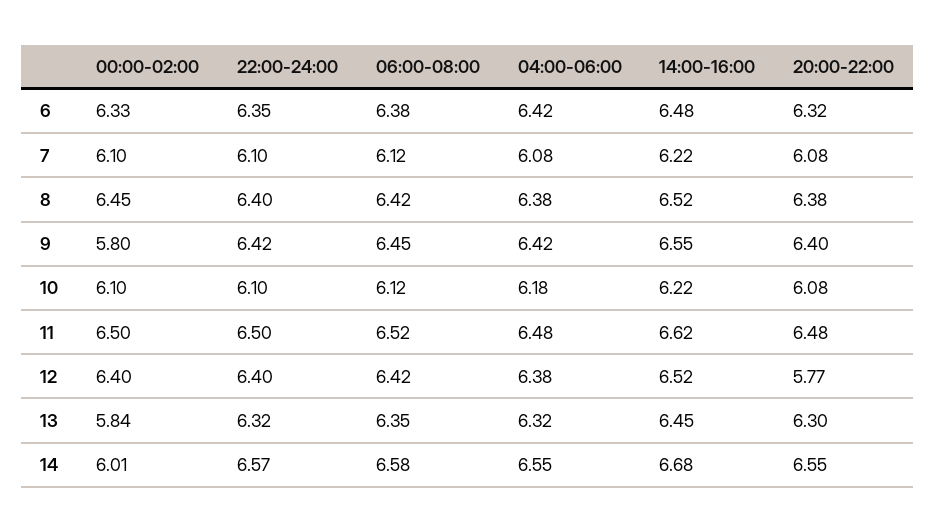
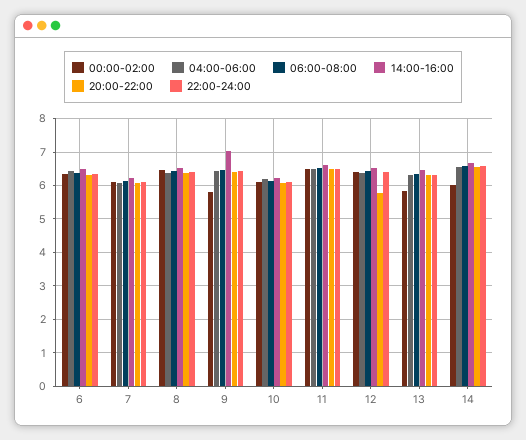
  {
    "00:00-02:00": {
      "6": 6.33,
      "7": 6.1,
      "8": 6.45,
      "9": 5.8,
      "10": 6.1,
      "11": 6.5,
      "12": 6.4,
      "13": 5.84,
      "14": 6.01
    },
    "22:00-24:00": {
      "6": 6.35,
      "7": 6.1,
      "8": 6.4,
      "9": 6.42,
      "10": 6.1,
      "11": 6.5,
      "12": 6.4,
      "13": 6.32,
      "14": 6.57
    },
    "06:00-08:00": {
      "6": 6.38,
      "7": 6.12,
      "8": 6.42,
      "9": 6.45,
      "10": 6.12,
      "11": 6.52,
      "12": 6.42,
      "13": 6.35,
      "14": 6.58
    },
    "04:00-06:00": {
      "6": 6.42,
      "7": 6.08,
      "8": 6.38,
      "9": 6.42,
      "10": 6.18,
      "11": 6.48,
      "12": 6.38,
      "13": 6.32,
      "14": 6.55
    },
    "14:00-16:00": {
      "6": 6.48,
      "7": 6.22,
      "8": 6.52,
-     "9": 6.55,
+     "9": 7,
      "10": 6.22,
      "11": 6.62,
      "12": 6.52,
      "13": 6.45,
      "14": 6.68
    },
    "20:00-22:00": {
      "6": 6.32,
      "7": 6.08,
      "8": 6.38,
      "9": 6.4,
      "10": 6.08,
      "11": 6.48,
      "12": 5.77,
      "13": 6.3,
      "14": 6.55
    }
  }

